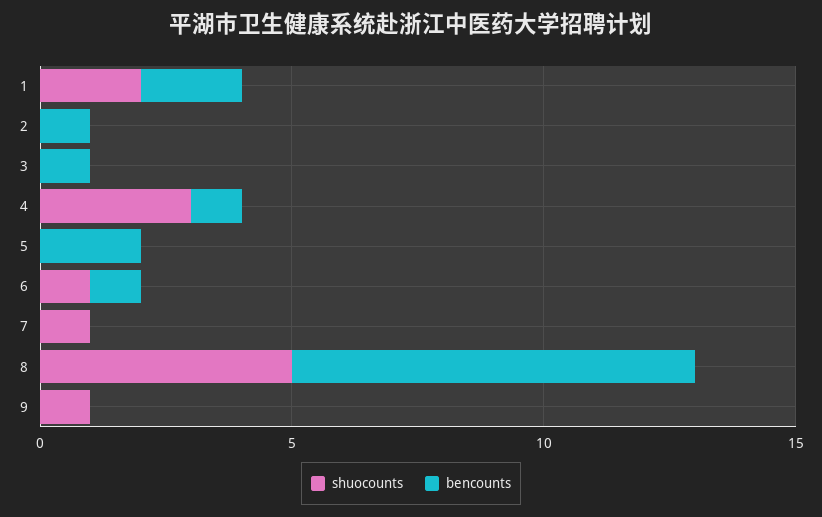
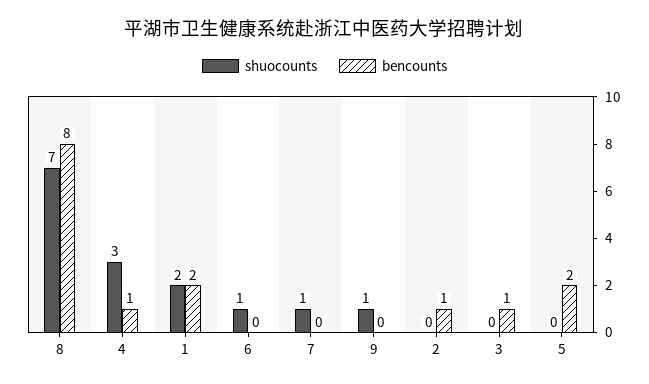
  {
    "shuocounts": {
      "1": 2,
      "2": 0,
      "3": 0,
      "4": 3,
      "5": 0,
      "6": 1,
      "7": 1,
-     "8": 5,
+     "8": 7,
      "9": 1
    },
    "bencounts": {
      "1": 2,
      "2": 1,
      "3": 1,
      "4": 1,
      "5": 2,
-     "6": 1,
+     "6": 0,
      "7": 0,
      "8": 8,
      "9": 0
    }
  }

